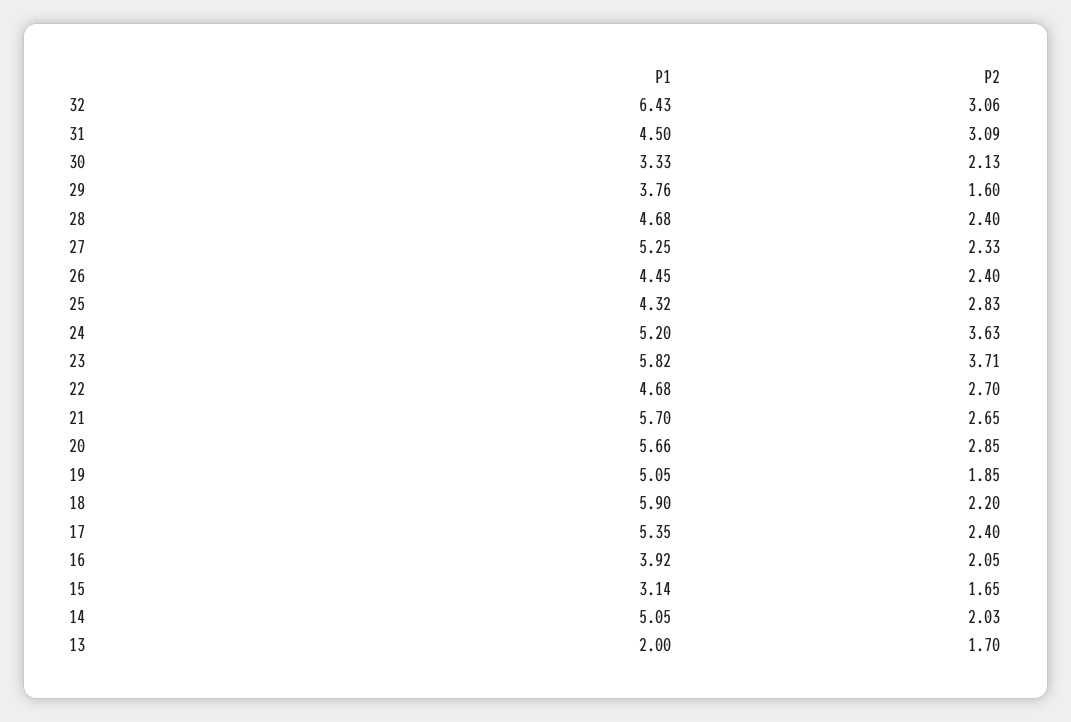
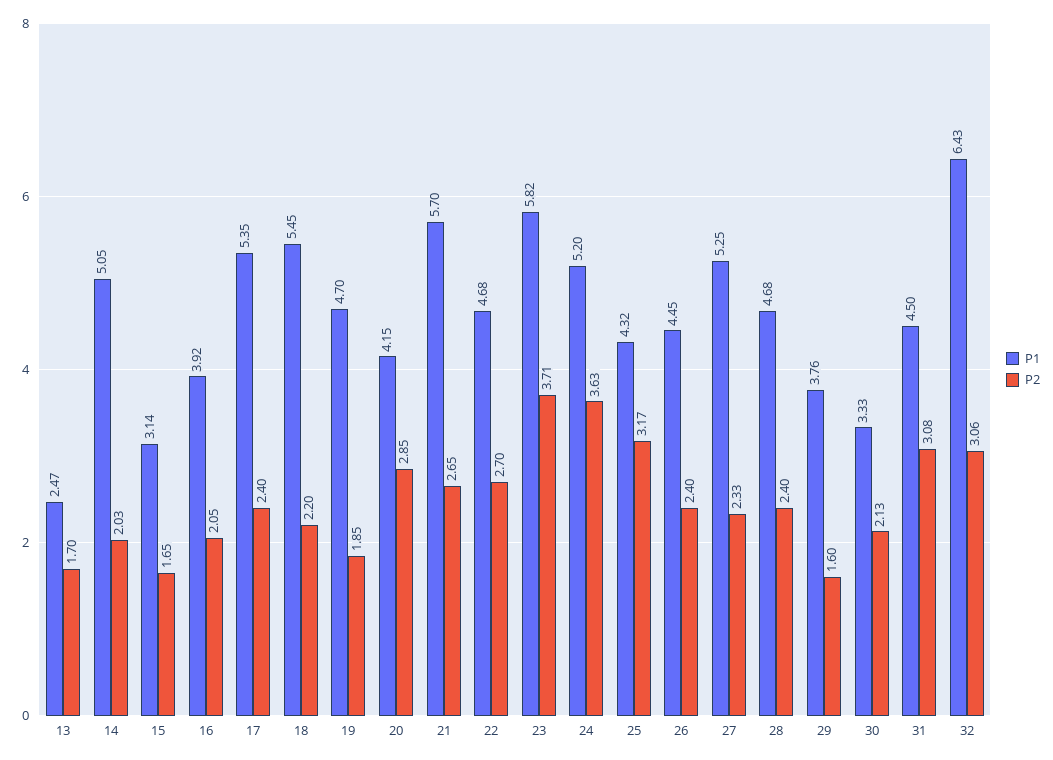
  {
    "P1": {
      "32": 6.43,
      "31": 4.5,
      "30": 3.33,
      "29": 3.76,
      "28": 4.68,
      "27": 5.25,
      "26": 4.45,
      "25": 4.32,
      "24": 5.2,
      "23": 5.82,
      "22": 4.68,
      "21": 5.7,
-     "20": 5.66,
+     "20": 4.15,
-     "19": 5.05,
+     "19": 4.7,
-     "18": 5.9,
+     "18": 5.45,
      "17": 5.35,
      "16": 3.92,
      "15": 3.14,
      "14": 5.05,
-     "13": 2
+     "13": 2.47
    },
    "P2": {
      "32": 3.06,
-     "31": 3.09,
+     "31": 3.08,
      "30": 2.13,
      "29": 1.6,
      "28": 2.4,
      "27": 2.33,
      "26": 2.4,
-     "25": 2.83,
+     "25": 3.17,
      "24": 3.63,
      "23": 3.71,
      "22": 2.7,
      "21": 2.65,
      "20": 2.85,
      "19": 1.85,
      "18": 2.2,
      "17": 2.4,
      "16": 2.05,
      "15": 1.65,
      "14": 2.03,
      "13": 1.7
    }
  }

